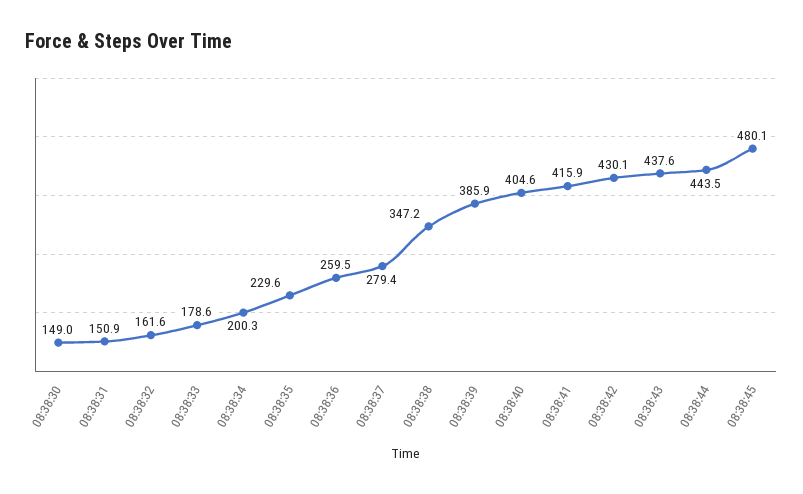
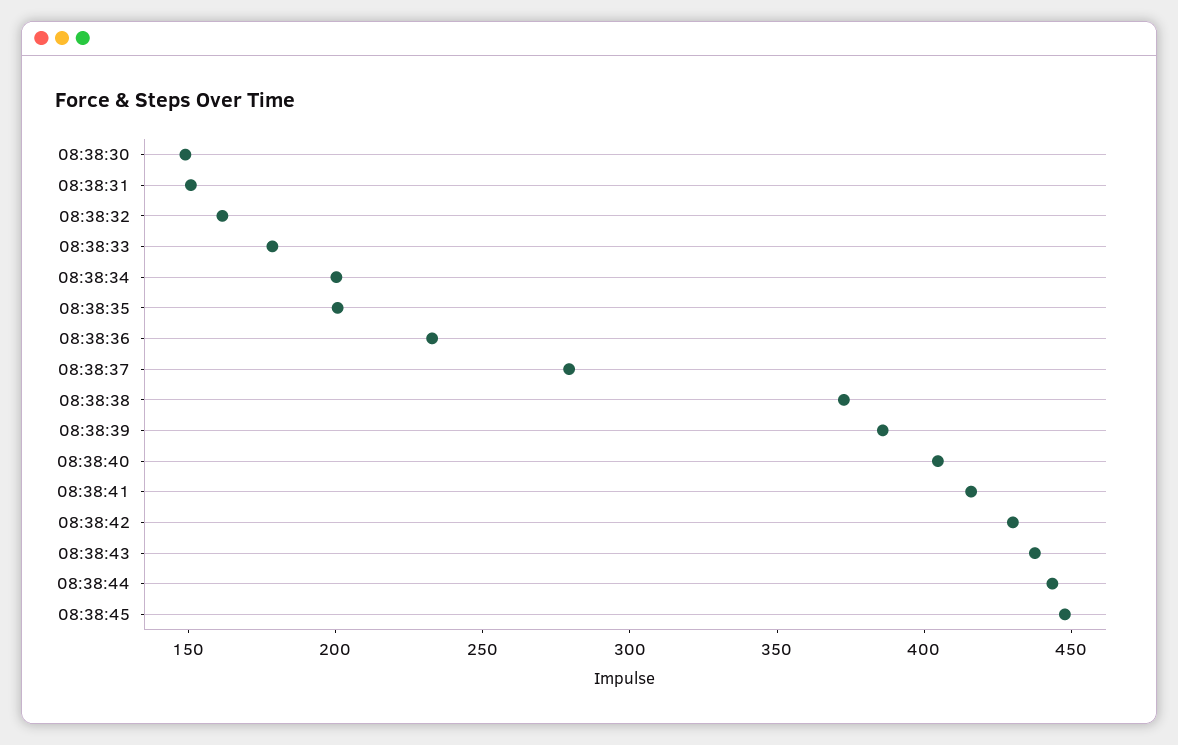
  {
    "08:38:30": 149,
    "08:38:31": 150.9,
    "08:38:32": 161.6,
    "08:38:33": 178.6,
    "08:38:34": 200.3,
-   "08:38:35": 229.6,
+   "08:38:35": 200,
-   "08:38:36": 259.5,
+   "08:38:36": 230,
    "08:38:37": 279.4,
-   "08:38:38": 347.2,
+   "08:38:38": 370,
    "08:38:39": 385.9,
    "08:38:40": 404.6,
    "08:38:41": 415.9,
    "08:38:42": 430.1,
    "08:38:43": 437.6,
    "08:38:44": 443.5,
-   "08:38:45": 480.1
+   "08:38:45": 450
  }

